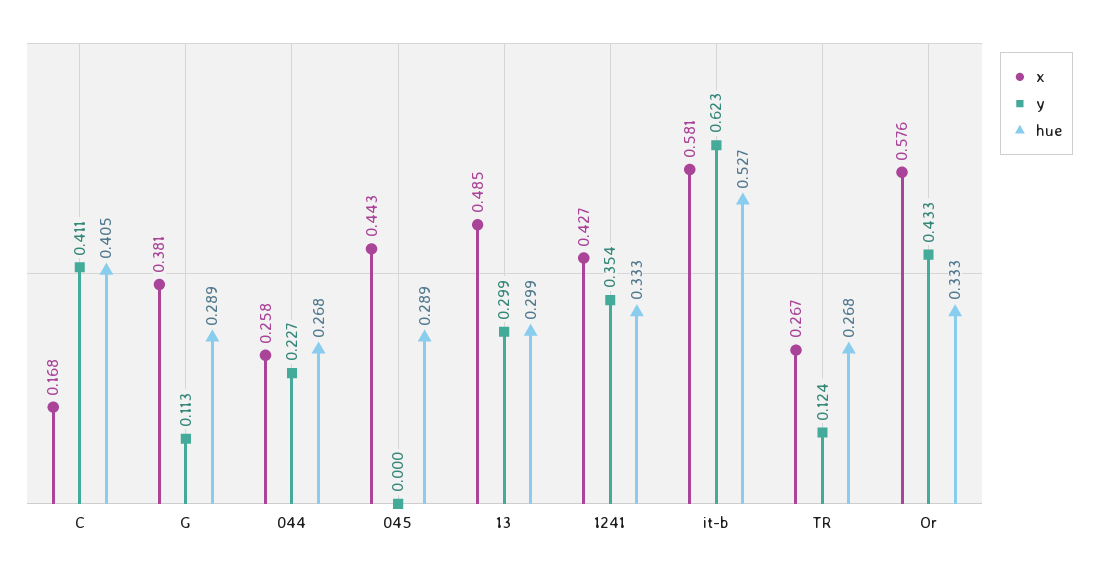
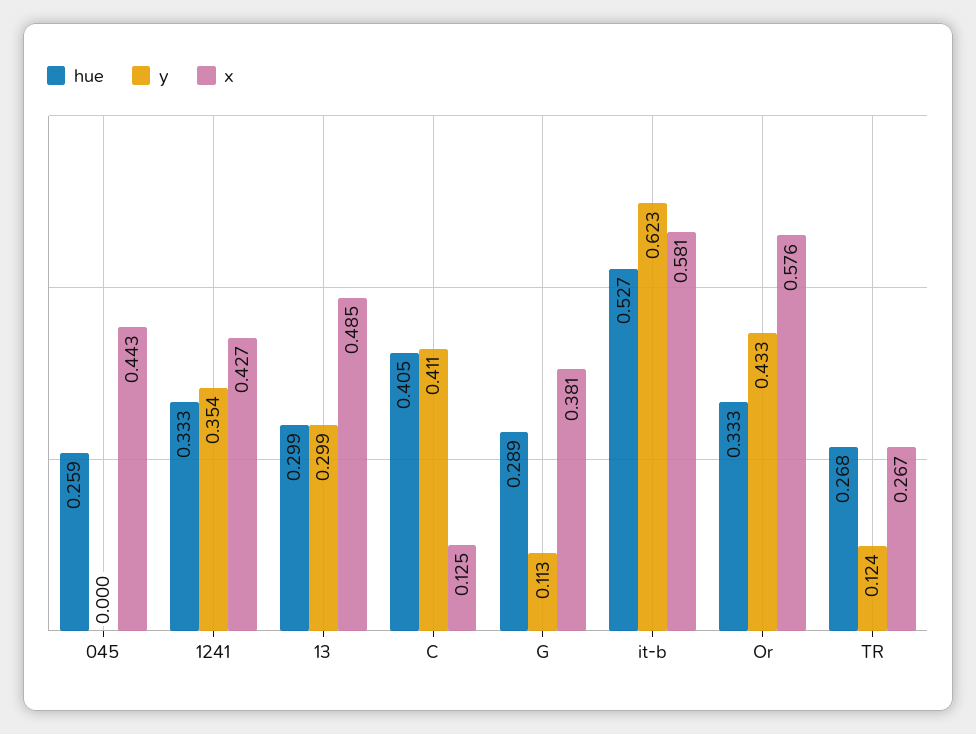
  {
    "x": {
-     "C": 0.168,
+     "C": 0.125,
      "G": 0.381,
-     "044": 0.258,
      "045": 0.443,
      "13": 0.485,
      "1241": 0.427,
      "it-b": 0.581,
      "TR": 0.267,
      "Or": 0.576
    },
    "y": {
      "C": 0.411,
      "G": 0.113,
-     "044": 0.227,
      "045": 0,
      "13": 0.299,
      "1241": 0.354,
      "it-b": 0.623,
      "TR": 0.124,
      "Or": 0.433
    },
    "hue": {
      "C": 0.405,
      "G": 0.289,
-     "044": 0.268,
-     "045": 0.289,
+     "045": 0.259,
      "13": 0.299,
      "1241": 0.333,
      "it-b": 0.527,
      "TR": 0.268,
      "Or": 0.333
    }
  }

